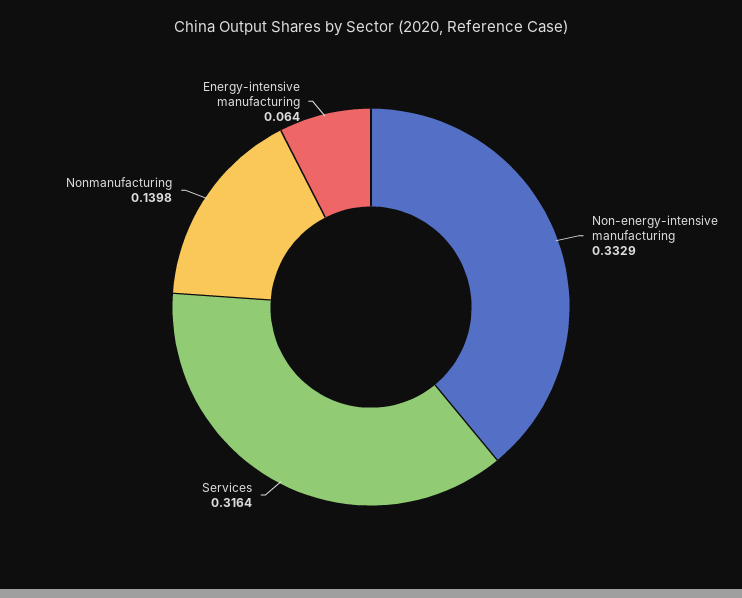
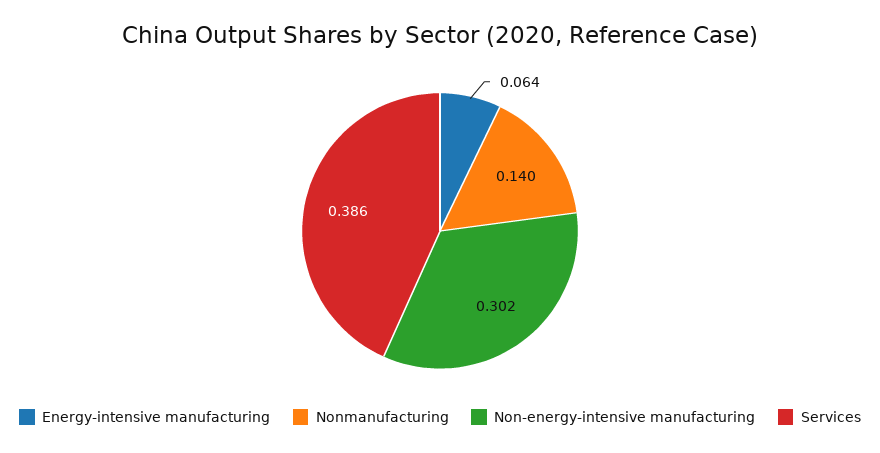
  {
-   "Non-energy-intensive manufacturing": 0.3329,
+   "Non-energy-intensive manufacturing": 0.302,
-   "Services": 0.3164,
+   "Services": 0.386,
    "Nonmanufacturing": 0.1398,
    "Energy-intensive manufacturing": 0.064
  }

